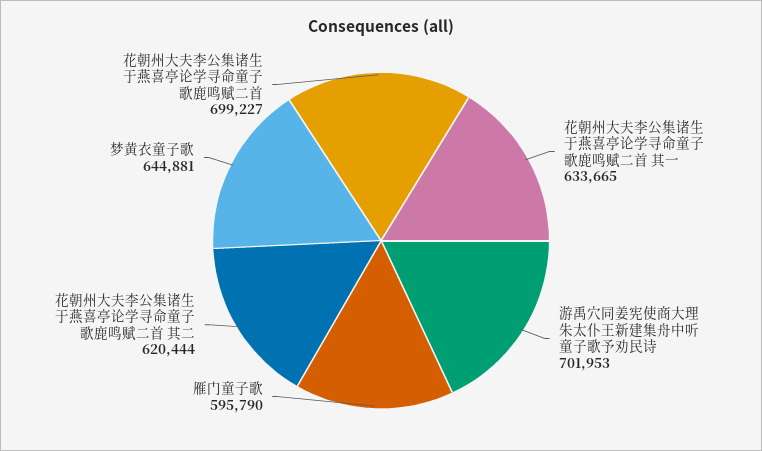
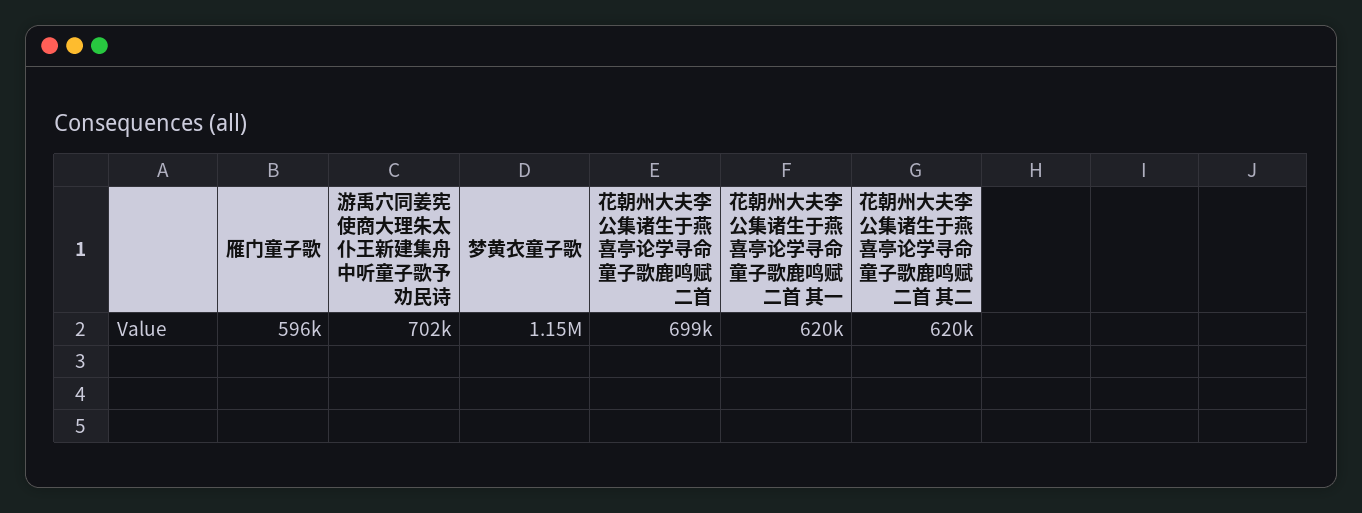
  {
-   "花朝州大夫李公集诸生于燕喜亭论学寻命童子歌鹿鸣赋二首 其一": 633665,
+   "花朝州大夫李公集诸生于燕喜亭论学寻命童子歌鹿鸣赋二首 其一": 620000,
    "游禹穴同姜宪使商大理朱太仆王新建集舟中听童子歌予劝民诗": 701953,
    "雁门童子歌": 595790,
    "花朝州大夫李公集诸生于燕喜亭论学寻命童子歌鹿鸣赋二首 其二": 620444,
-   "梦黄衣童子歌": 644881,
+   "梦黄衣童子歌": 1150000,
    "花朝州大夫李公集诸生于燕喜亭论学寻命童子歌鹿鸣赋二首": 699227
  }

